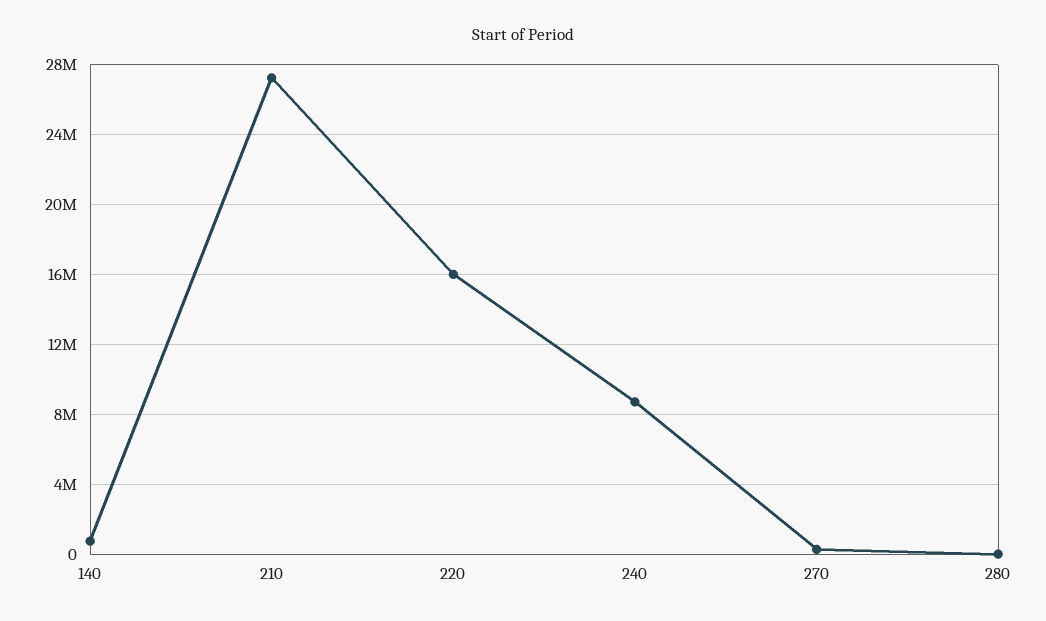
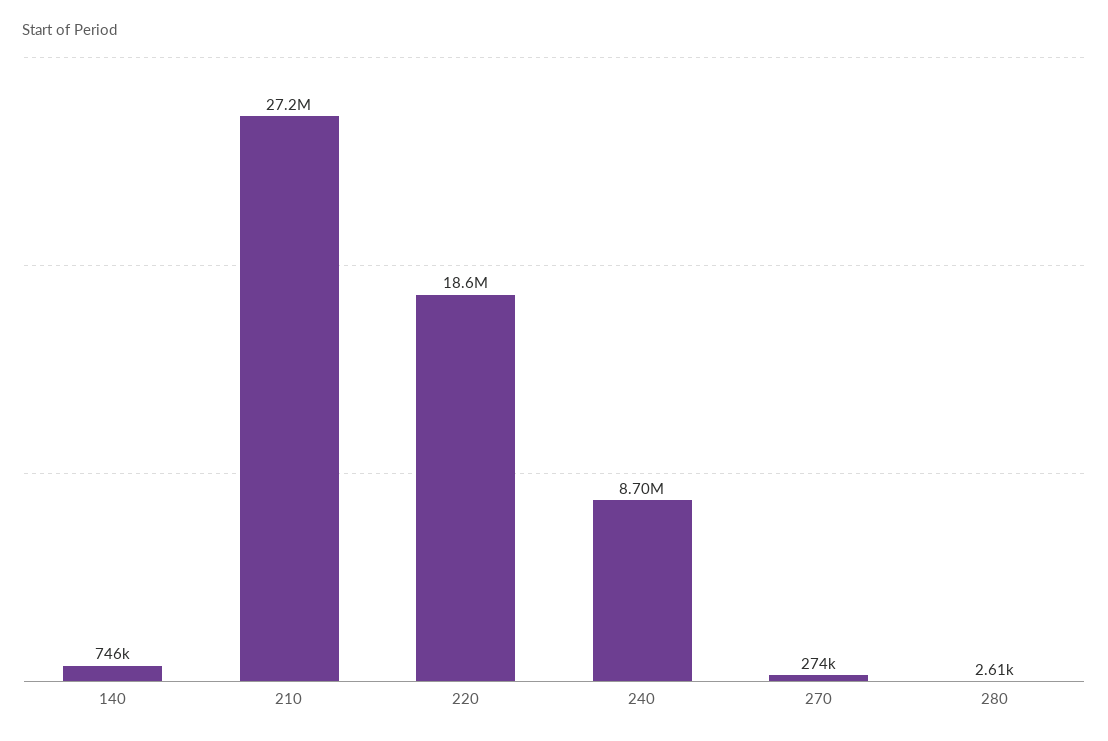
  {
    "140": 746000,
    "210": 27200000,
-   "220": 16000000,
+   "220": 18600000,
    "240": 8700000,
    "270": 274000,
    "280": 2610
  }

